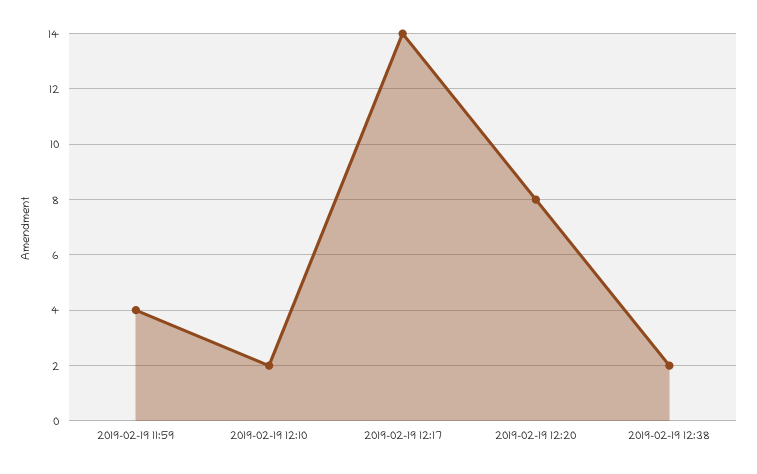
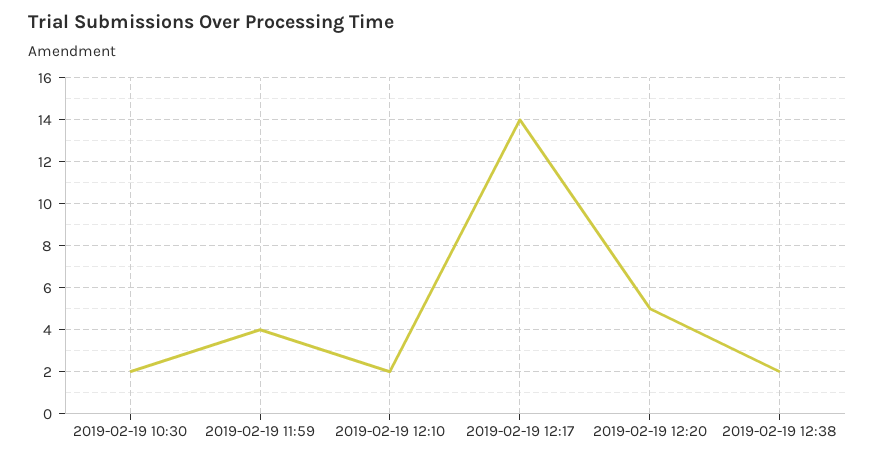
  {
    "2019-02-19 11:59": 4,
    "2019-02-19 12:10": 2,
    "2019-02-19 12:17": 14,
-   "2019-02-19 12:20": 8,
+   "2019-02-19 12:20": 5,
-   "2019-02-19 12:38": 2
+   "2019-02-19 12:38": 2,
+   "2019-02-19 10:30": 2
  }

